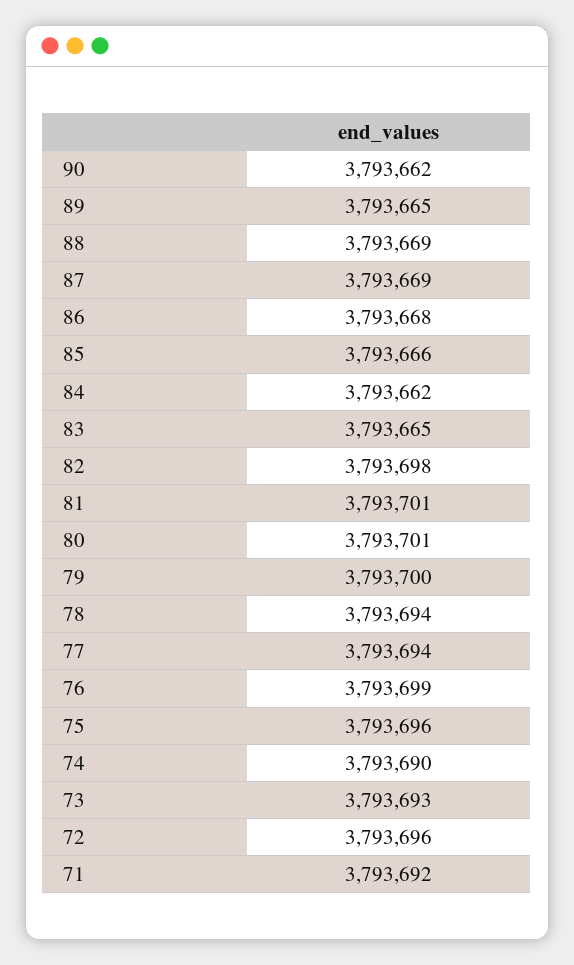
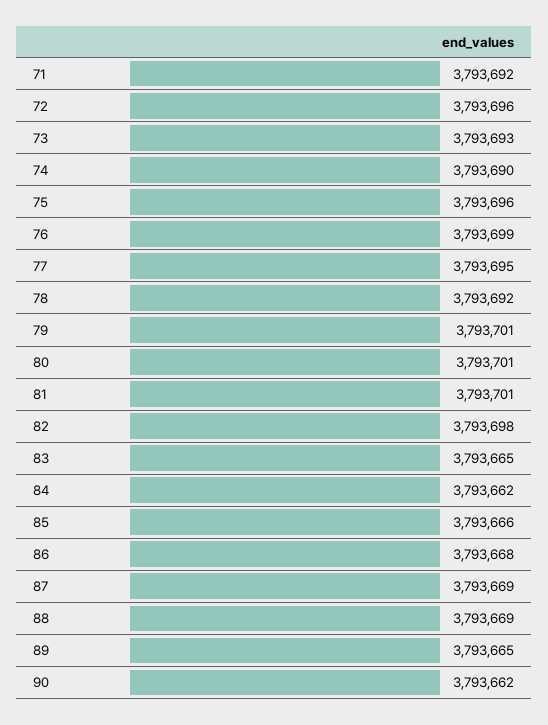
  {
    "90": 3793662,
    "89": 3793665,
    "88": 3793669,
    "87": 3793669,
    "86": 3793668,
    "85": 3793666,
    "84": 3793662,
    "83": 3793665,
    "82": 3793698,
    "81": 3793701,
    "80": 3793701,
-   "79": 3793700,
+   "79": 3793701,
-   "78": 3793694,
+   "78": 3793692,
-   "77": 3793694,
+   "77": 3793695,
    "76": 3793699,
    "75": 3793696,
    "74": 3793690,
    "73": 3793693,
    "72": 3793696,
    "71": 3793692
  }

